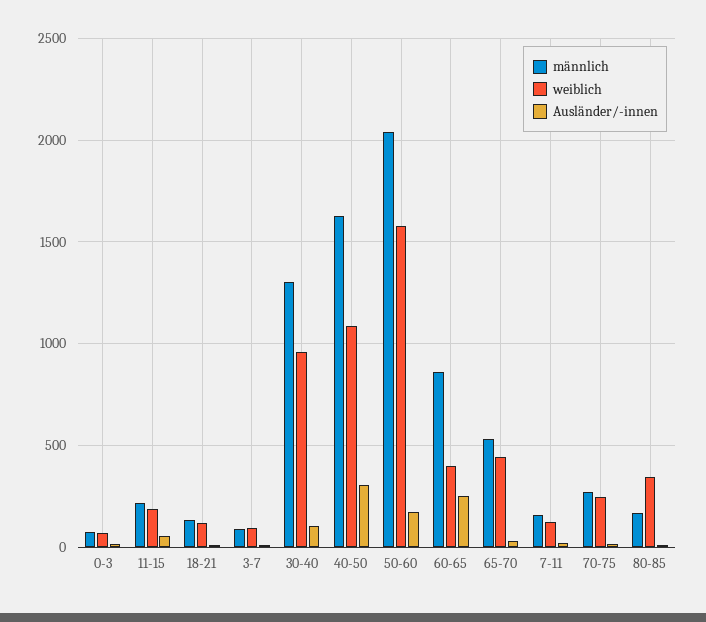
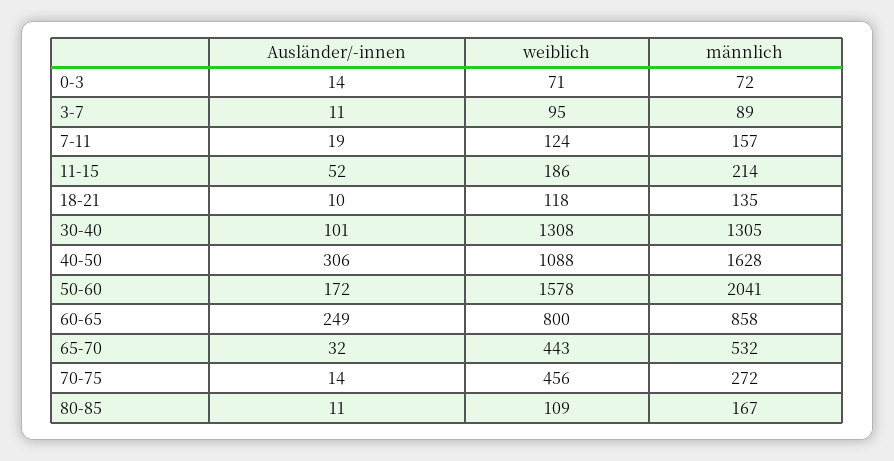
  {
    "männlich": {
      "0-3": 72,
      "11-15": 214,
      "18-21": 135,
      "3-7": 89,
      "30-40": 1305,
      "40-50": 1628,
      "50-60": 2041,
      "60-65": 858,
      "65-70": 532,
      "7-11": 157,
      "70-75": 272,
      "80-85": 167
    },
    "weiblich": {
      "0-3": 71,
      "11-15": 186,
      "18-21": 118,
      "3-7": 95,
-     "30-40": 950,
+     "30-40": 1308,
      "40-50": 1088,
      "50-60": 1578,
-     "60-65": 400,
+     "60-65": 800,
      "65-70": 443,
      "7-11": 124,
-     "70-75": 250,
+     "70-75": 456,
-     "80-85": 350
+     "80-85": 109
    },
    "Ausländer/-innen": {
      "0-3": 14,
      "11-15": 52,
      "18-21": 10,
      "3-7": 11,
      "30-40": 101,
      "40-50": 306,
      "50-60": 172,
      "60-65": 249,
      "65-70": 32,
      "7-11": 19,
      "70-75": 14,
      "80-85": 11
    }
  }

